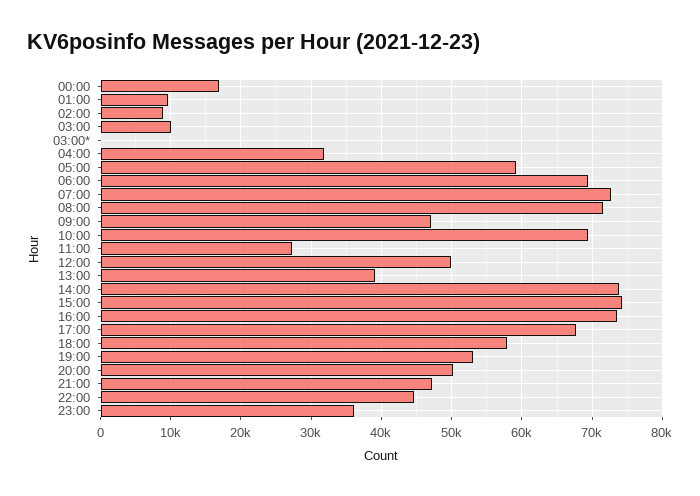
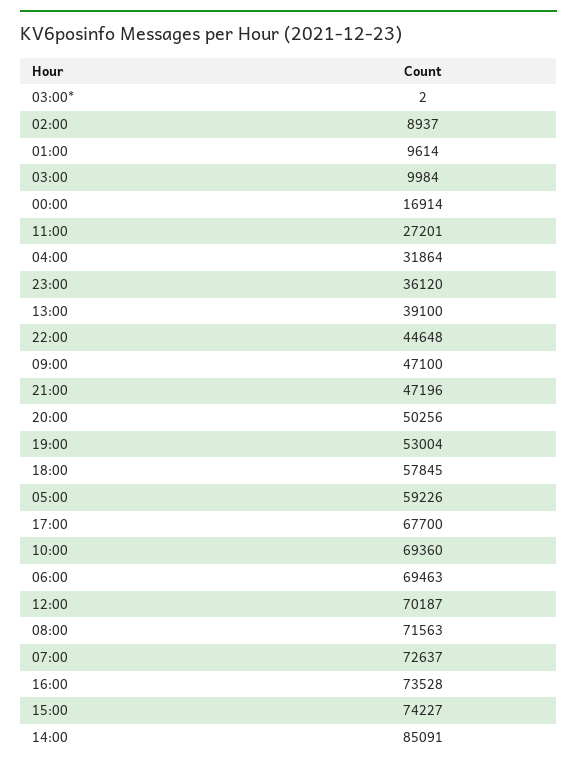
  {
    "00:00": 16914,
    "01:00": 9614,
    "02:00": 8937,
    "03:00": 9984,
    "03:00*": 2,
    "04:00": 31864,
    "05:00": 59226,
    "06:00": 69463,
    "07:00": 72637,
    "08:00": 71563,
    "09:00": 47100,
    "10:00": 69360,
    "11:00": 27201,
-   "12:00": 50000,
+   "12:00": 70187,
    "13:00": 39100,
-   "14:00": 74000,
+   "14:00": 85091,
    "15:00": 74227,
    "16:00": 73528,
    "17:00": 67700,
    "18:00": 57845,
    "19:00": 53004,
    "20:00": 50256,
    "21:00": 47196,
    "22:00": 44648,
    "23:00": 36120
  }

